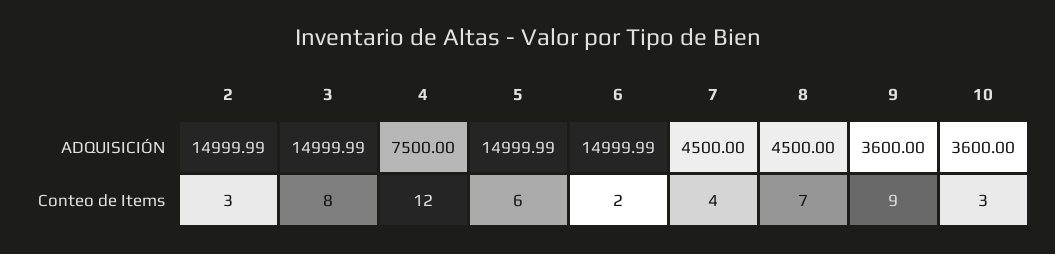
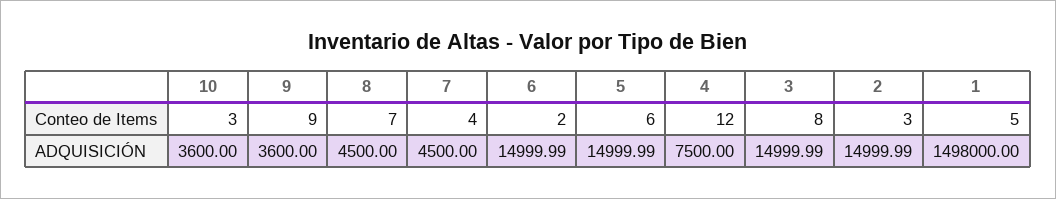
  {
    "2": {
      "ADQUISICIÓN": 14999.99,
      "Conteo de Items": 3
    },
    "3": {
      "ADQUISICIÓN": 14999.99,
      "Conteo de Items": 8
    },
    "4": {
      "ADQUISICIÓN": 7500,
      "Conteo de Items": 12
    },
    "5": {
      "ADQUISICIÓN": 14999.99,
      "Conteo de Items": 6
    },
    "6": {
      "ADQUISICIÓN": 14999.99,
      "Conteo de Items": 2
    },
    "7": {
      "ADQUISICIÓN": 4500,
      "Conteo de Items": 4
    },
    "8": {
      "ADQUISICIÓN": 4500,
      "Conteo de Items": 7
    },
    "9": {
      "ADQUISICIÓN": 3600,
      "Conteo de Items": 9
    },
    "10": {
      "ADQUISICIÓN": 3600,
      "Conteo de Items": 3
-   }
+   },
+   "1": {
+     "Conteo de Items": 5,
+     "ADQUISICIÓN": 1498000
+   }
  }

